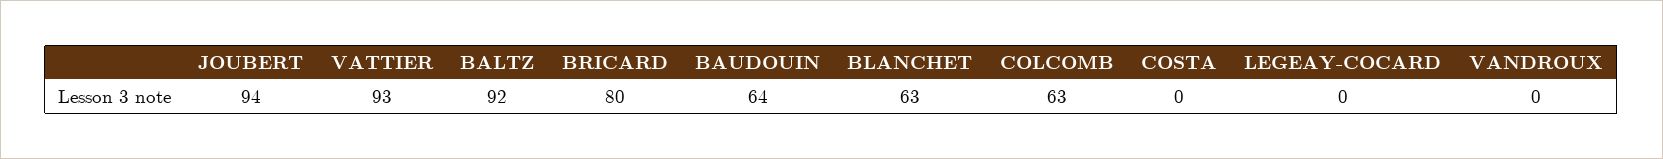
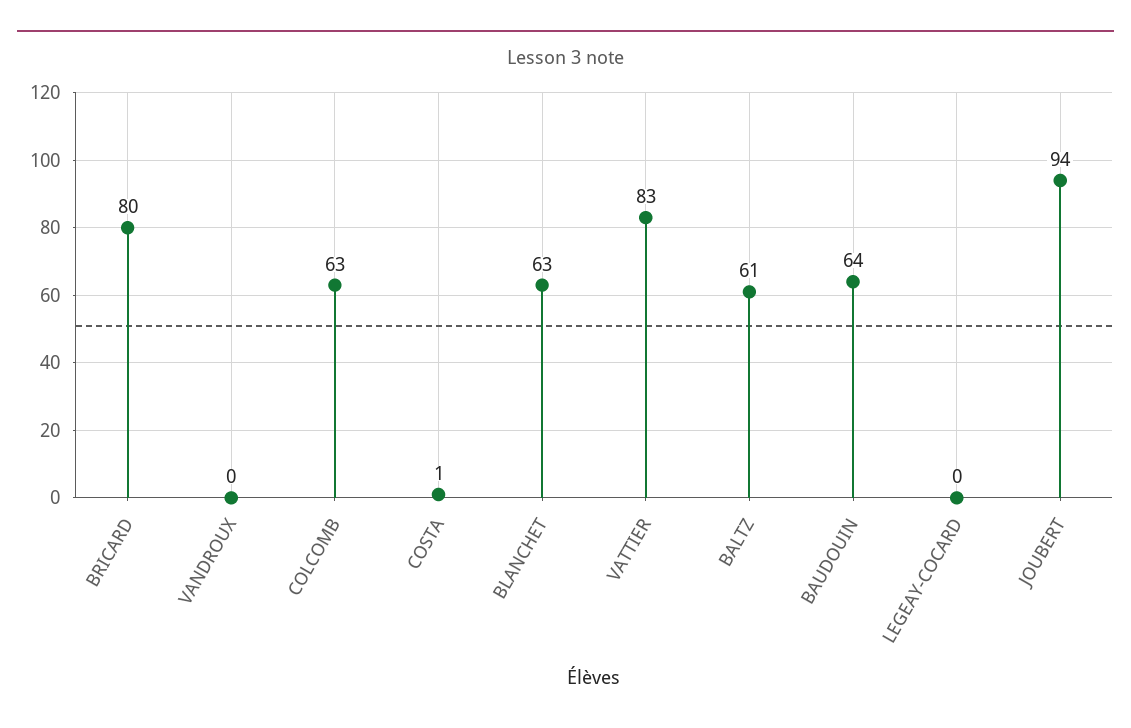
  {
    "JOUBERT": 94,
-   "VATTIER": 93,
+   "VATTIER": 83,
-   "BALTZ": 92,
+   "BALTZ": 61,
    "BRICARD": 80,
    "BAUDOUIN": 64,
    "BLANCHET": 63,
    "COLCOMB": 63,
-   "COSTA": 0,
+   "COSTA": 1,
    "LEGEAY-COCARD": 0,
    "VANDROUX": 0
  }

